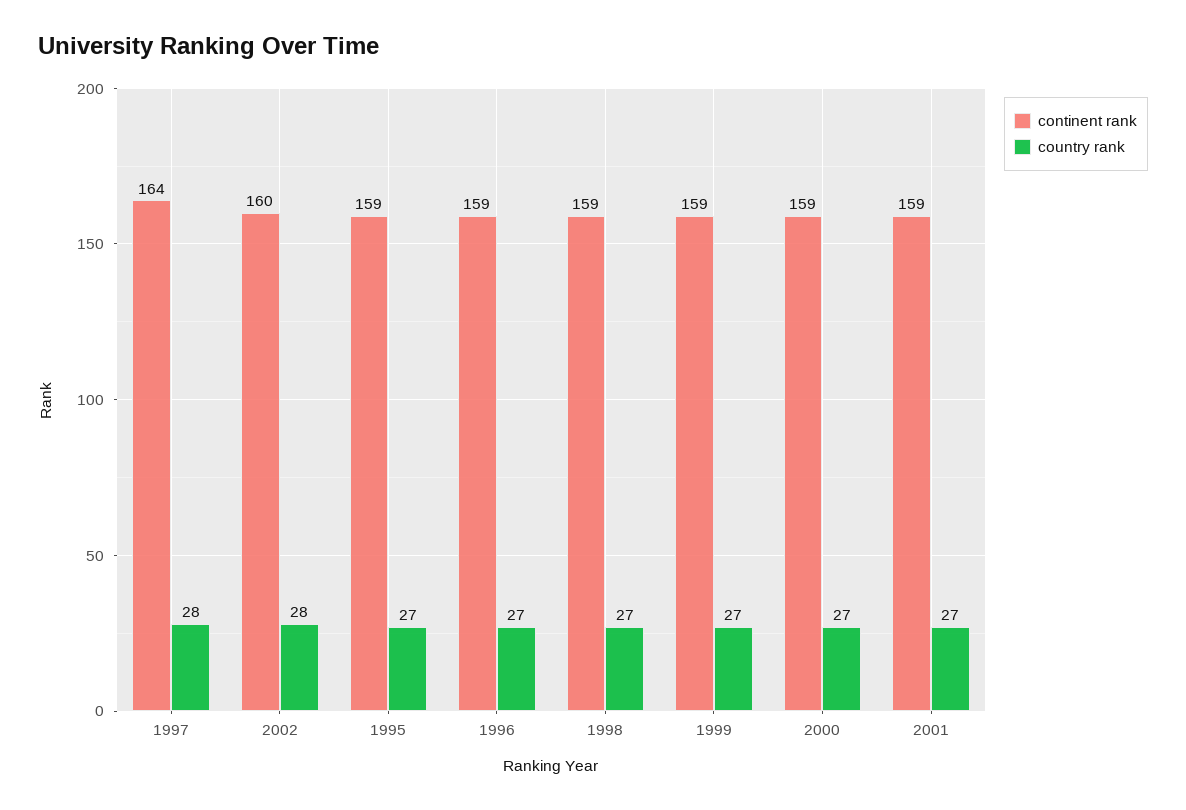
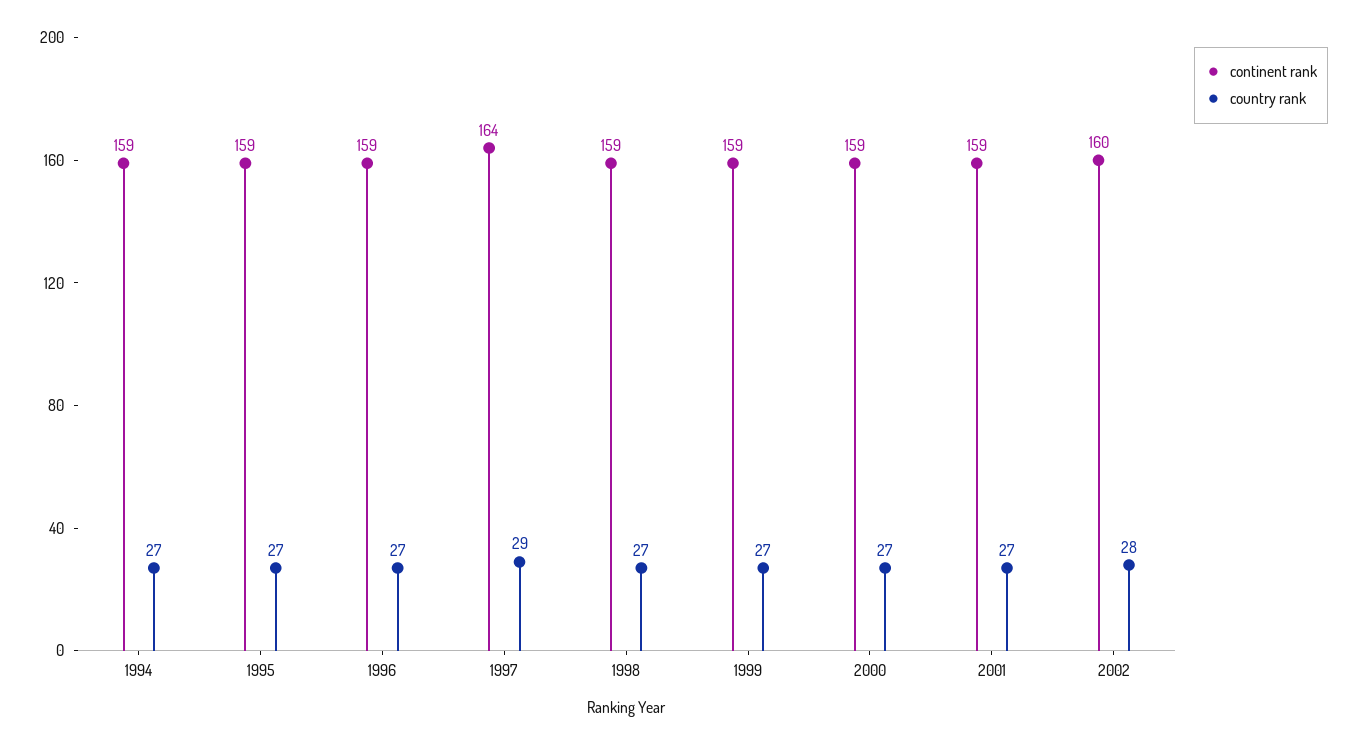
  {
    "continent rank": {
      "1997": 164,
      "2002": 160,
      "1995": 159,
      "1996": 159,
      "1998": 159,
      "1999": 159,
      "2000": 159,
-     "2001": 159
+     "2001": 159,
+     "1994": 159
    },
    "country rank": {
-     "1997": 28,
+     "1997": 29,
      "2002": 28,
      "1995": 27,
      "1996": 27,
      "1998": 27,
      "1999": 27,
      "2000": 27,
-     "2001": 27
+     "2001": 27,
+     "1994": 27
    }
  }

